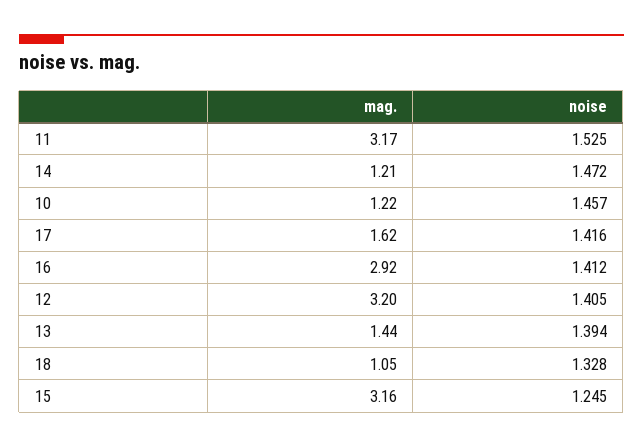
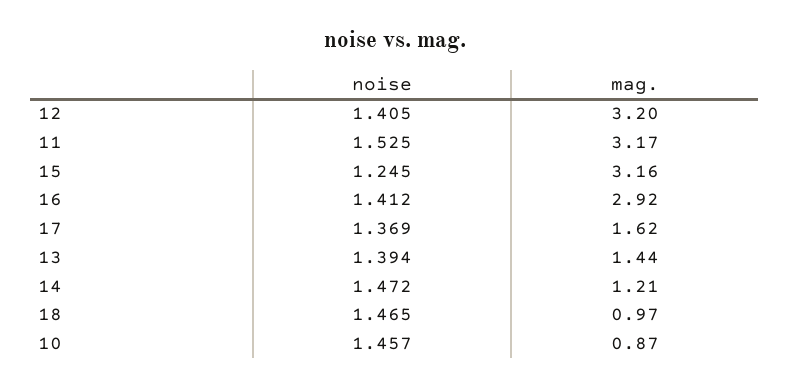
  {
    "mag.": {
      "11": 3.17,
      "14": 1.21,
-     "10": 1.22,
+     "10": 0.87,
      "17": 1.62,
      "16": 2.92,
      "12": 3.2,
      "13": 1.44,
-     "18": 1.05,
+     "18": 0.97,
      "15": 3.16
    },
    "noise": {
      "11": 1.525,
      "14": 1.472,
      "10": 1.457,
-     "17": 1.416,
+     "17": 1.369,
      "16": 1.412,
      "12": 1.405,
      "13": 1.394,
-     "18": 1.328,
+     "18": 1.465,
      "15": 1.245
    }
  }

